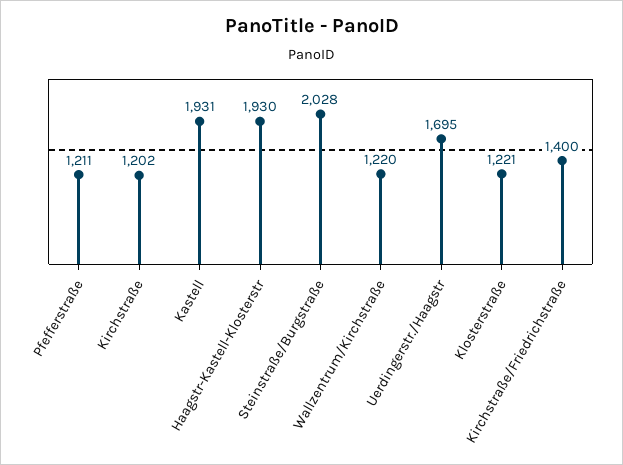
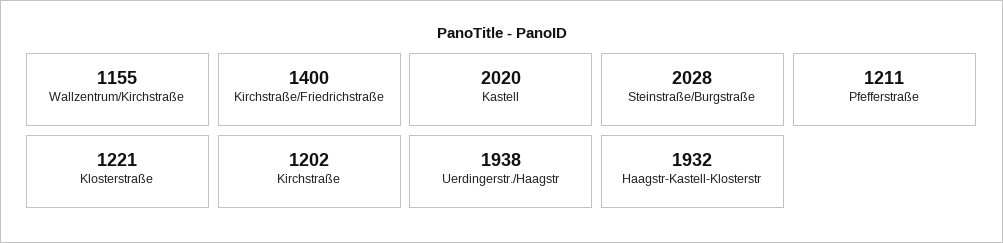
  {
    "Pfefferstraße": 1211,
    "Kirchstraße": 1202,
-   "Kastell": 1931,
+   "Kastell": 2020,
-   "Haagstr-Kastell-Klosterstr": 1930,
+   "Haagstr-Kastell-Klosterstr": 1932,
    "Steinstraße/Burgstraße": 2028,
-   "Wallzentrum/Kirchstraße": 1220,
+   "Wallzentrum/Kirchstraße": 1155,
-   "Uerdingerstr./Haagstr": 1695,
+   "Uerdingerstr./Haagstr": 1938,
    "Klosterstraße": 1221,
    "Kirchstraße/Friedrichstraße": 1400
  }

